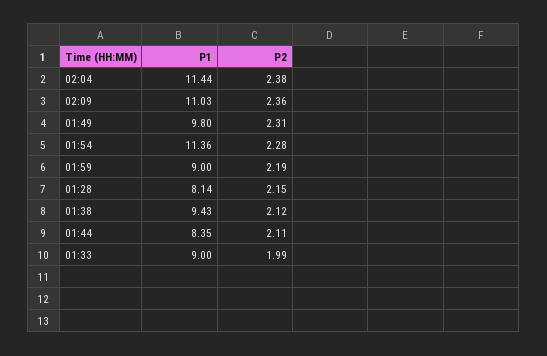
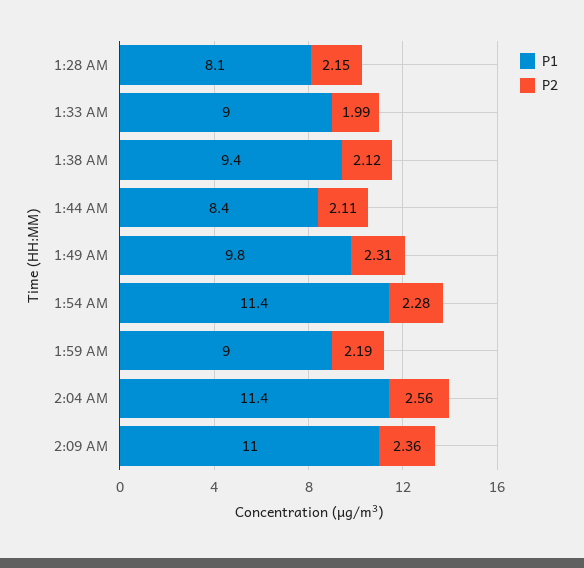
  {
    "P1": {
      "02:04": 11.44,
      "02:09": 11.03,
      "01:49": 9.8,
      "01:54": 11.36,
      "01:59": 9,
      "01:28": 8.14,
      "01:38": 9.43,
      "01:44": 8.35,
      "01:33": 9
    },
    "P2": {
-     "02:04": 2.38,
+     "02:04": 2.56,
      "02:09": 2.36,
      "01:49": 2.31,
      "01:54": 2.28,
      "01:59": 2.19,
      "01:28": 2.15,
      "01:38": 2.12,
      "01:44": 2.11,
      "01:33": 1.99
    }
  }

